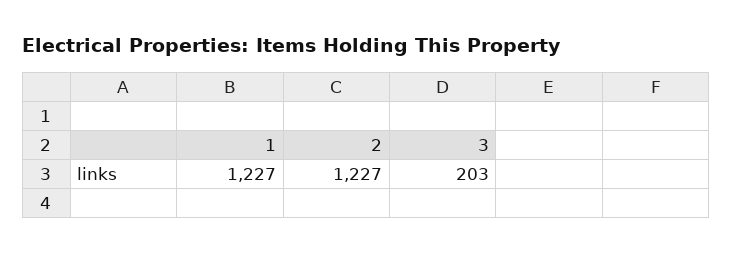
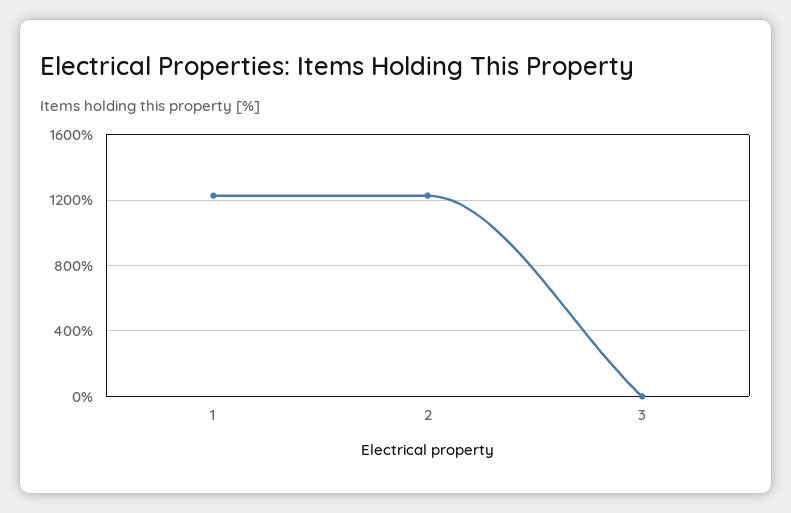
  {
    "1": 1227,
    "2": 1227,
-   "3": 203
+   "3": 0
  }

